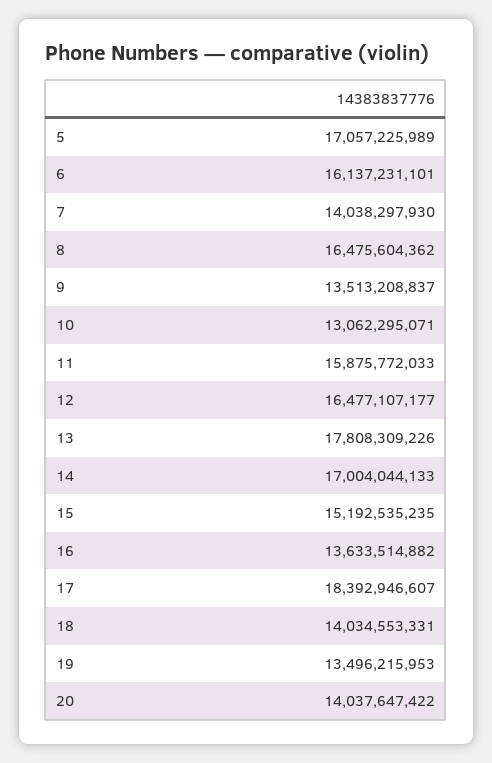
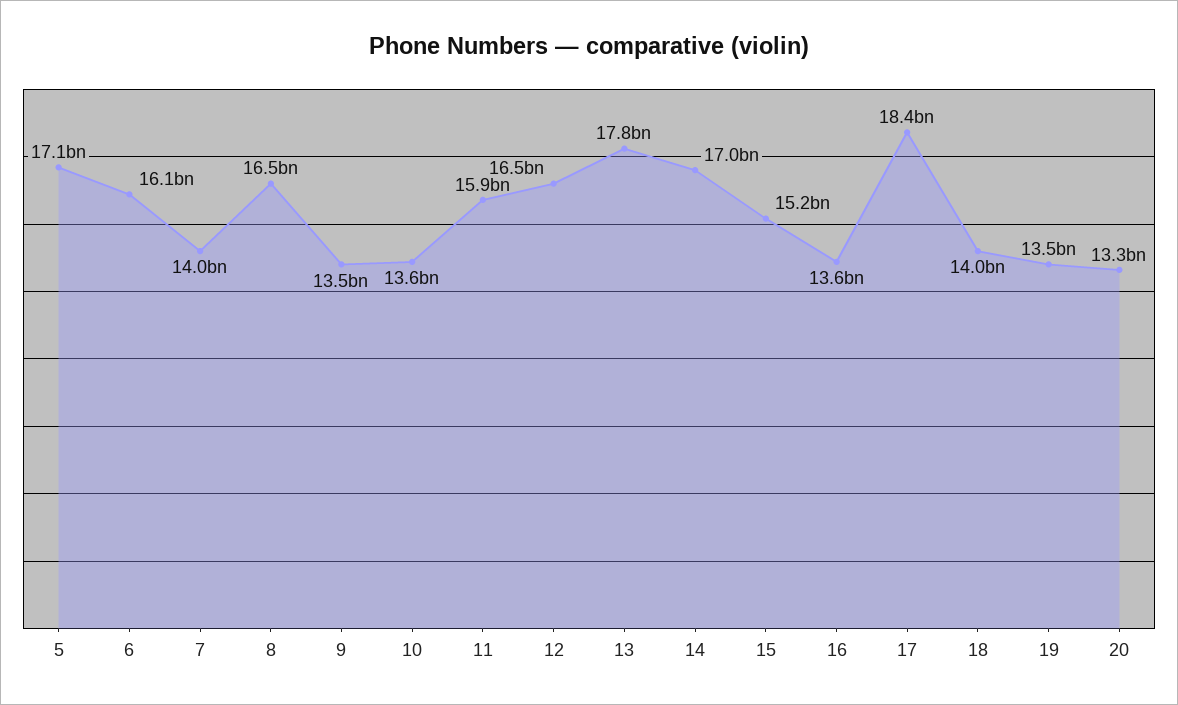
  {
    "5": 17057225989,
    "6": 16137231101,
    "7": 14038297930,
    "8": 16475604362,
    "9": 13513208837,
-   "10": 13062295071,
+   "10": 13600000000,
    "11": 15875772033,
    "12": 16477107177,
    "13": 17808309226,
    "14": 17004044133,
    "15": 15192535235,
    "16": 13633514882,
    "17": 18392946607,
    "18": 14034553331,
    "19": 13496215953,
-   "20": 14037647422
+   "20": 13300000000
  }

